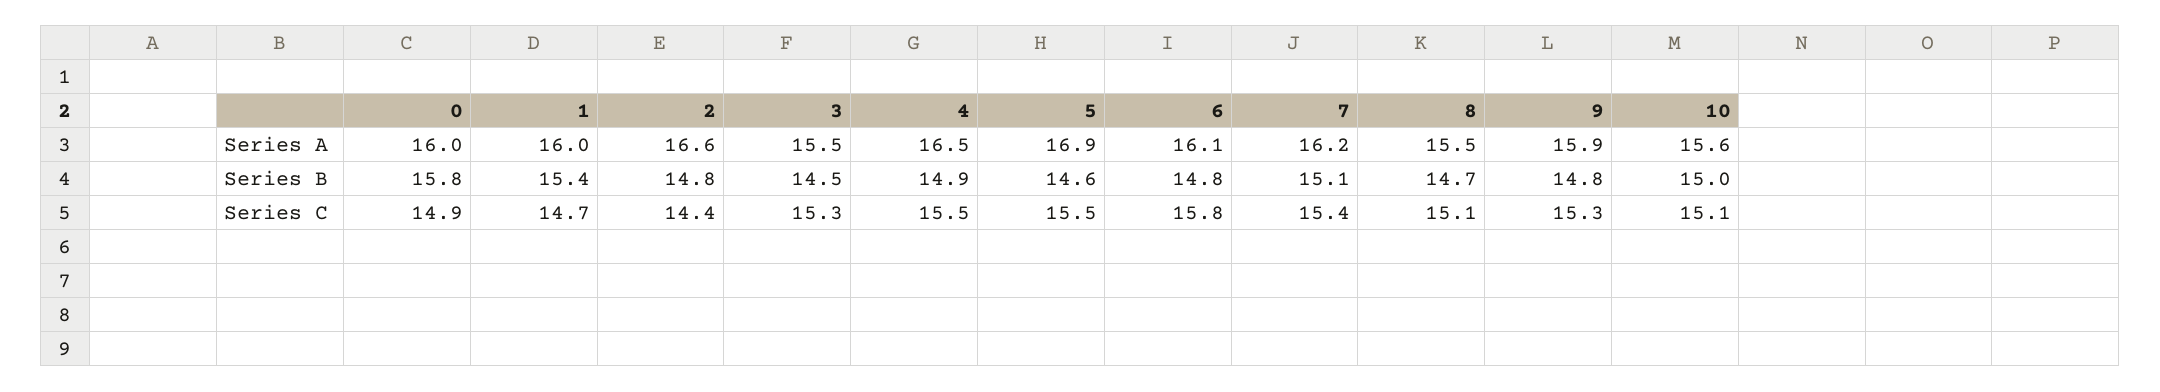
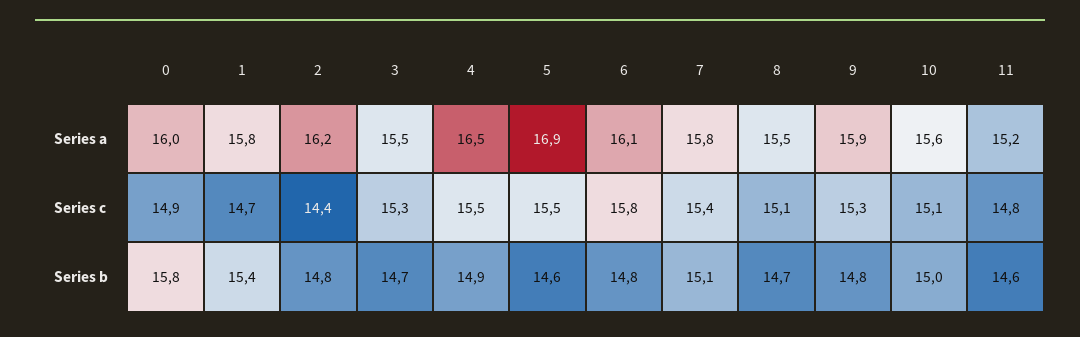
  {
    "0": {
      "Series A": 16,
      "Series B": 15.8,
      "Series C": 14.9
    },
    "1": {
-     "Series A": 16,
+     "Series A": 15.8,
      "Series B": 15.4,
      "Series C": 14.7
    },
    "2": {
-     "Series A": 16.6,
+     "Series A": 16.2,
      "Series B": 14.8,
      "Series C": 14.4
    },
    "3": {
      "Series A": 15.5,
-     "Series B": 14.5,
+     "Series B": 14.7,
      "Series C": 15.3
    },
    "4": {
      "Series A": 16.5,
      "Series B": 14.9,
      "Series C": 15.5
    },
    "5": {
      "Series A": 16.9,
      "Series B": 14.6,
      "Series C": 15.5
    },
    "6": {
      "Series A": 16.1,
      "Series B": 14.8,
      "Series C": 15.8
    },
    "7": {
-     "Series A": 16.2,
+     "Series A": 15.8,
      "Series B": 15.1,
      "Series C": 15.4
    },
    "8": {
      "Series A": 15.5,
      "Series B": 14.7,
      "Series C": 15.1
    },
    "9": {
      "Series A": 15.9,
      "Series B": 14.8,
      "Series C": 15.3
    },
    "10": {
      "Series A": 15.6,
      "Series B": 15,
      "Series C": 15.1
-   }
+   },
+   "11": {
+     "Series A": 15.2,
+     "Series C": 14.8,
+     "Series B": 14.6
+   }
  }

